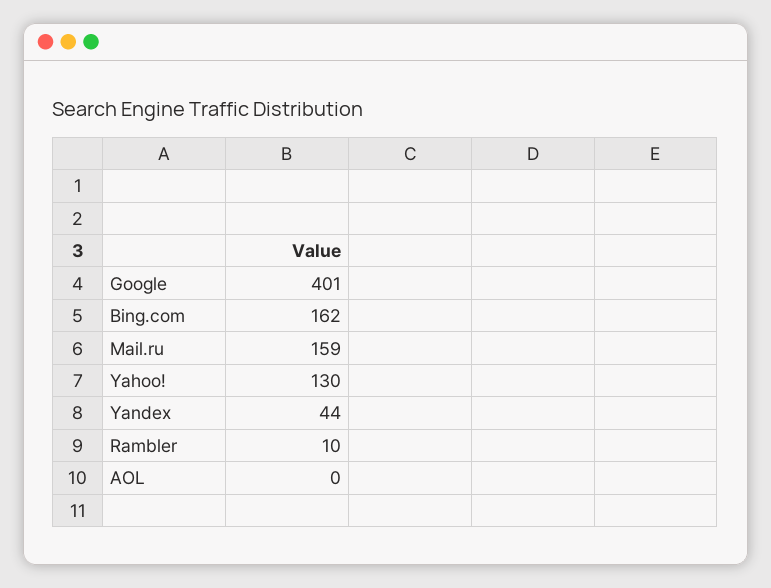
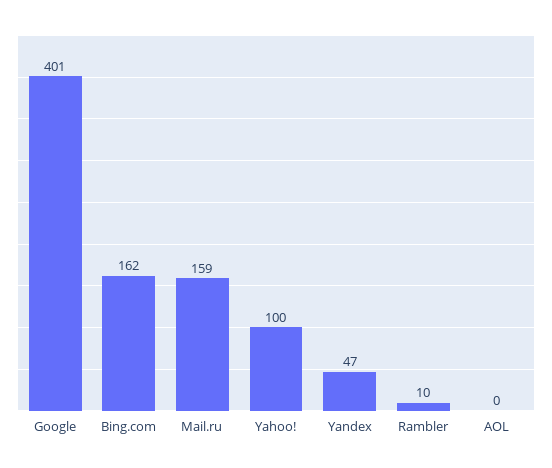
  {
    "Google": 401,
    "Bing.com": 162,
    "Mail.ru": 159,
-   "Yahoo!": 130,
+   "Yahoo!": 100,
-   "Yandex": 44,
+   "Yandex": 47,
    "Rambler": 10,
    "AOL": 0
  }

